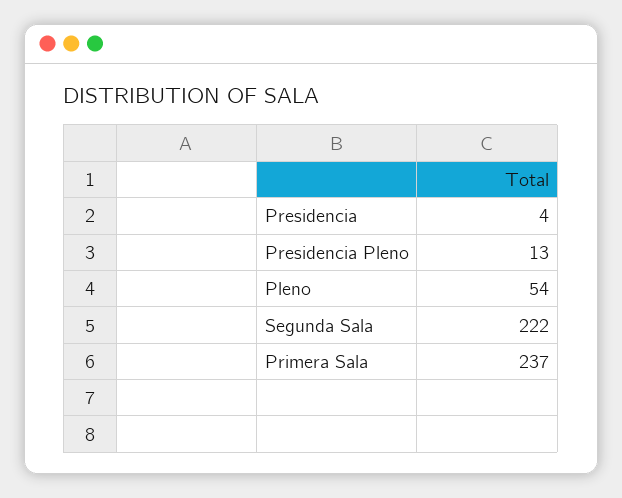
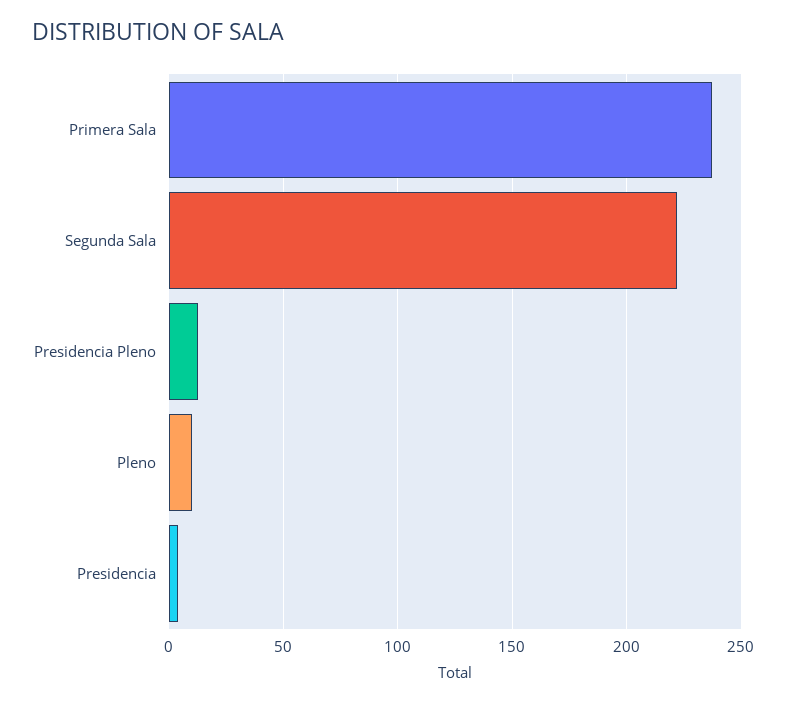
  {
    "Presidencia": 4,
    "Presidencia Pleno": 13,
-   "Pleno": 54,
+   "Pleno": 10,
    "Segunda Sala": 222,
    "Primera Sala": 237
  }

